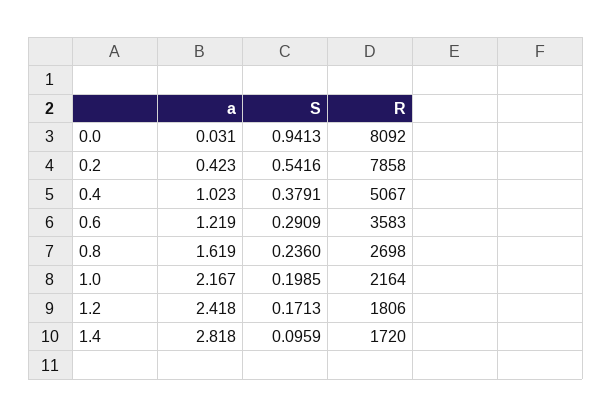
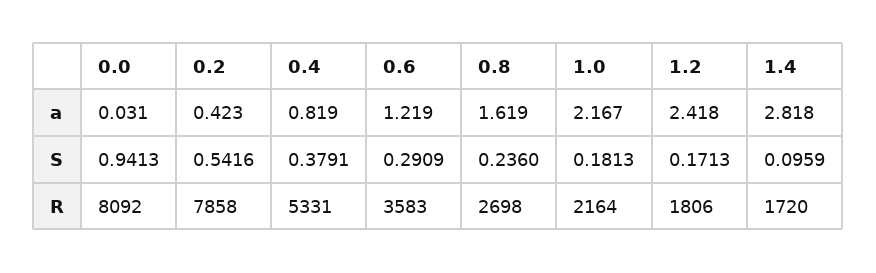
  {
    "a": {
      "0.0": 0.031,
      "0.2": 0.423,
-     "0.4": 1.023,
+     "0.4": 0.819,
      "0.6": 1.219,
      "0.8": 1.619,
      "1.0": 2.167,
      "1.2": 2.418,
      "1.4": 2.818
    },
    "S": {
      "0.0": 0.9413,
      "0.2": 0.5416,
      "0.4": 0.3791,
      "0.6": 0.2909,
      "0.8": 0.236,
-     "1.0": 0.1985,
+     "1.0": 0.1813,
      "1.2": 0.1713,
      "1.4": 0.0959
    },
    "R": {
      "0.0": 8092,
      "0.2": 7858,
-     "0.4": 5067,
+     "0.4": 5331,
      "0.6": 3583,
      "0.8": 2698,
      "1.0": 2164,
      "1.2": 1806,
      "1.4": 1720
    }
  }

